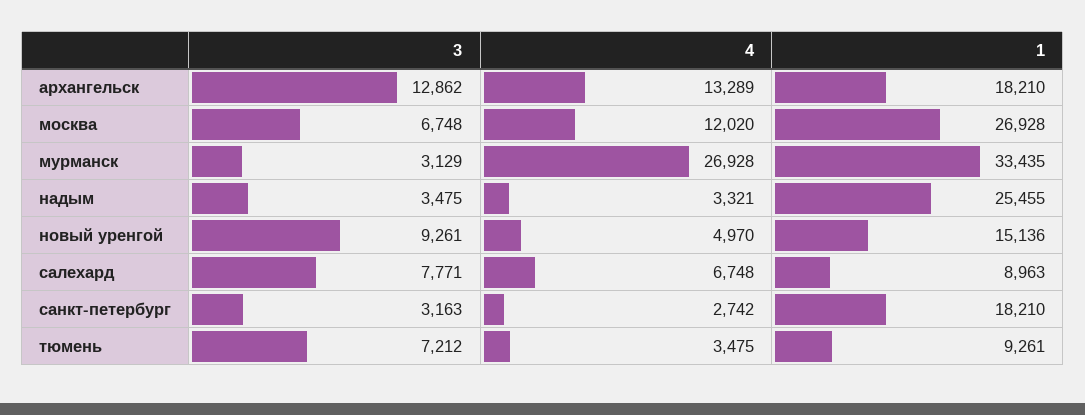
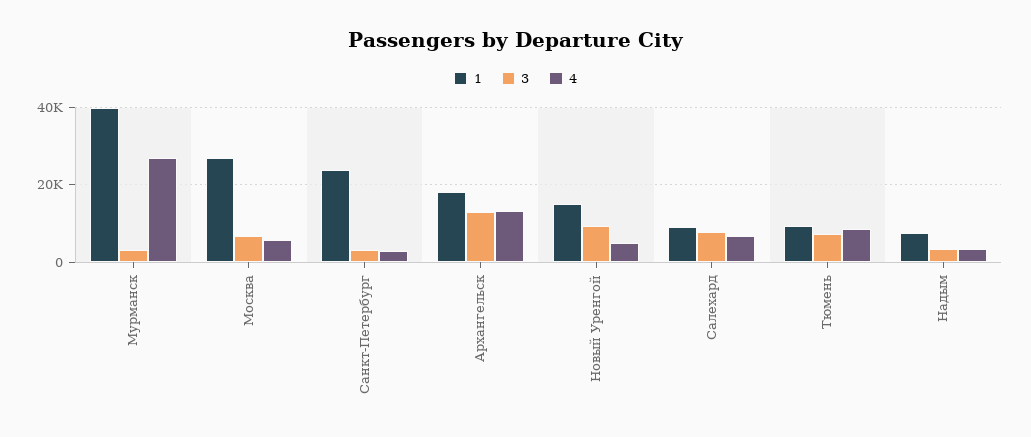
  {
    "3": {
      "архангельск": 12862,
      "москва": 6748,
      "мурманск": 3129,
      "надым": 3475,
      "новый уренгой": 9261,
      "салехард": 7771,
      "санкт-петербург": 3163,
      "тюмень": 7212
    },
    "4": {
      "архангельск": 13289,
-     "москва": 12020,
+     "москва": 6000,
      "мурманск": 26928,
      "надым": 3321,
      "новый уренгой": 4970,
      "салехард": 6748,
      "санкт-петербург": 2742,
-     "тюмень": 3475
+     "тюмень": 8000
    },
    "1": {
      "архангельск": 18210,
      "москва": 26928,
-     "мурманск": 33435,
+     "мурманск": 40000,
-     "надым": 25455,
+     "надым": 8000,
      "новый уренгой": 15136,
      "салехард": 8963,
-     "санкт-петербург": 18210,
+     "санкт-петербург": 24000,
      "тюмень": 9261
    }
  }

